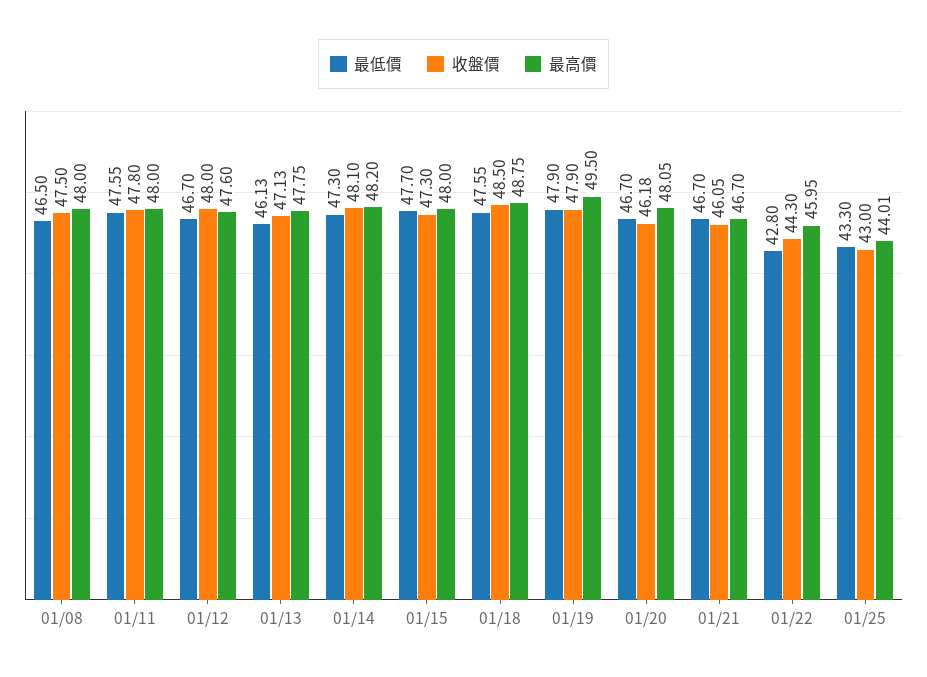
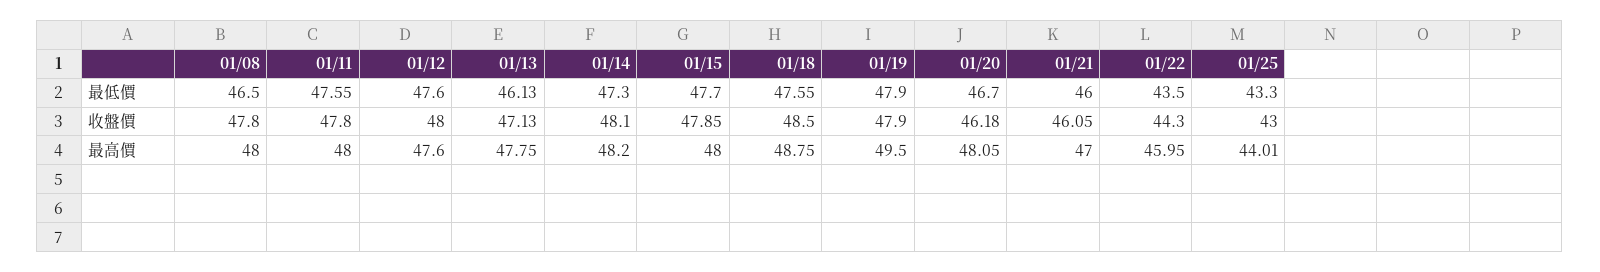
  {
    "最低價": {
      "01/08": 46.5,
      "01/11": 47.55,
-     "01/12": 46.7,
+     "01/12": 47.6,
      "01/13": 46.13,
      "01/14": 47.3,
      "01/15": 47.7,
      "01/18": 47.55,
      "01/19": 47.9,
      "01/20": 46.7,
-     "01/21": 46.7,
+     "01/21": 46,
-     "01/22": 42.8,
+     "01/22": 43.5,
      "01/25": 43.3
    },
    "收盤價": {
-     "01/08": 47.5,
+     "01/08": 47.8,
      "01/11": 47.8,
      "01/12": 48,
      "01/13": 47.13,
      "01/14": 48.1,
-     "01/15": 47.3,
+     "01/15": 47.85,
      "01/18": 48.5,
      "01/19": 47.9,
      "01/20": 46.18,
      "01/21": 46.05,
      "01/22": 44.3,
      "01/25": 43
    },
    "最高價": {
      "01/08": 48,
      "01/11": 48,
      "01/12": 47.6,
      "01/13": 47.75,
      "01/14": 48.2,
      "01/15": 48,
      "01/18": 48.75,
      "01/19": 49.5,
      "01/20": 48.05,
-     "01/21": 46.7,
+     "01/21": 47,
      "01/22": 45.95,
      "01/25": 44.01
    }
  }

